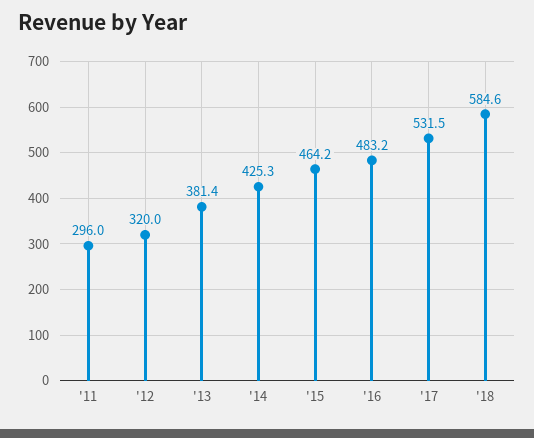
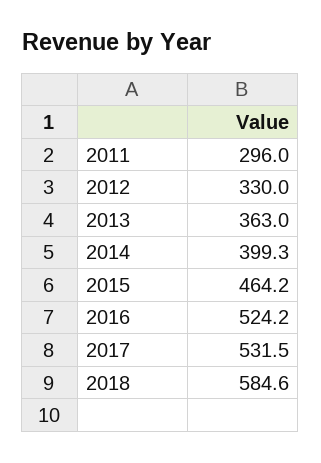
  {
    "'11": 296,
-   "'12": 320,
+   "'12": 330,
-   "'13": 381.4,
+   "'13": 363,
-   "'14": 425.3,
+   "'14": 399.3,
    "'15": 464.2,
-   "'16": 483.2,
+   "'16": 524.2,
    "'17": 531.5,
    "'18": 584.6
  }

